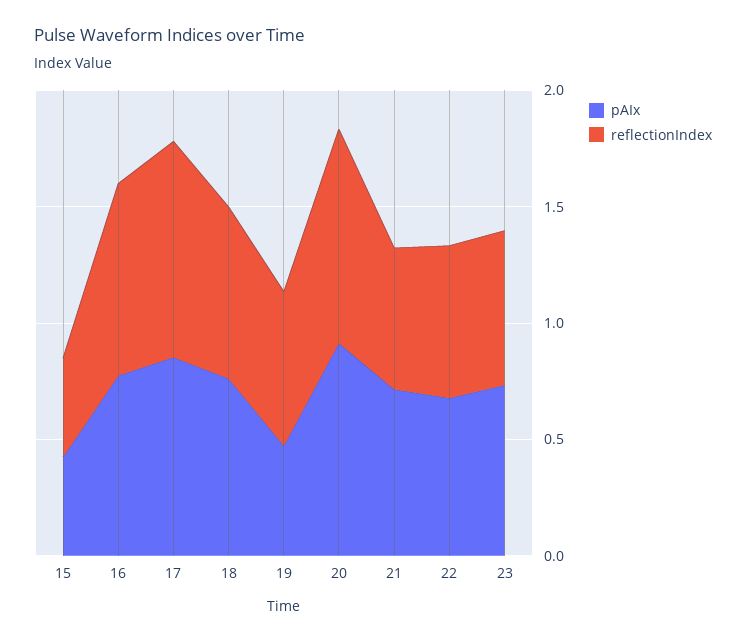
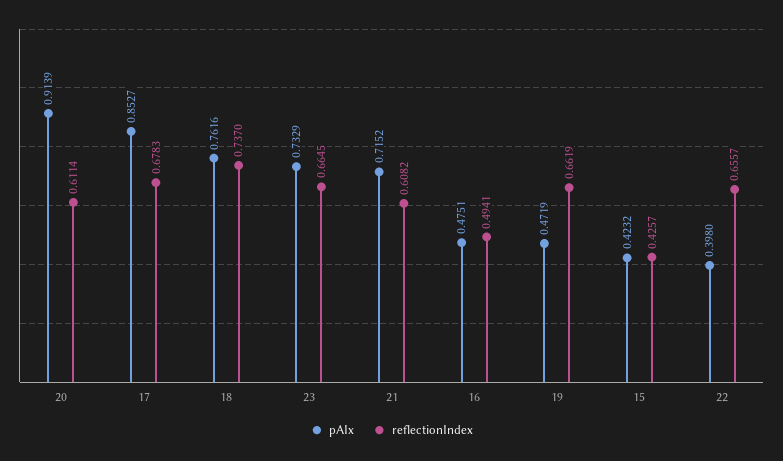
  {
    "pAIx": {
      "15": 0.4232,
-     "16": 0.8,
+     "16": 0.4751,
      "17": 0.8527,
      "18": 0.7616,
      "19": 0.4719,
      "20": 0.9139,
      "21": 0.7152,
-     "22": 0.7,
+     "22": 0.398,
      "23": 0.7329
    },
    "reflectionIndex": {
      "15": 0.4257,
-     "16": 0.8,
+     "16": 0.4941,
-     "17": 0.9,
+     "17": 0.6783,
      "18": 0.737,
      "19": 0.6619,
-     "20": 0.9,
+     "20": 0.6114,
      "21": 0.6082,
      "22": 0.6557,
      "23": 0.6645
    }
  }

